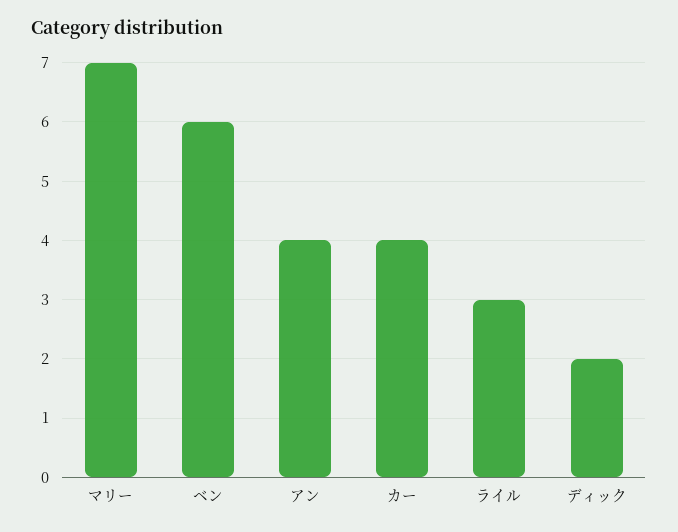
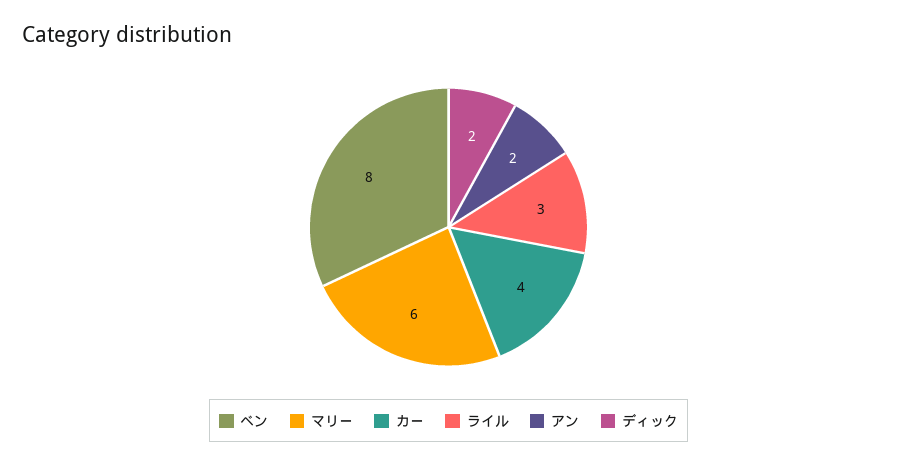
  {
-   "マリー": 7,
+   "マリー": 6,
-   "ベン": 6,
+   "ベン": 8,
-   "アン": 4,
+   "アン": 2,
    "カー": 4,
    "ライル": 3,
    "ディック": 2
  }

